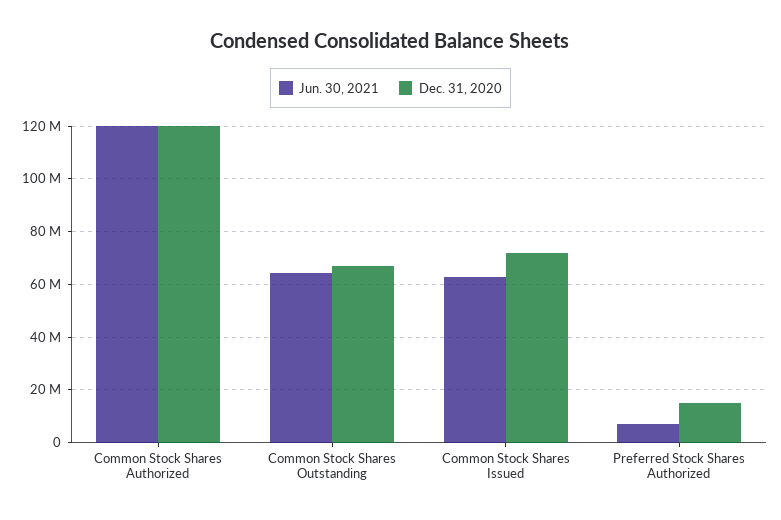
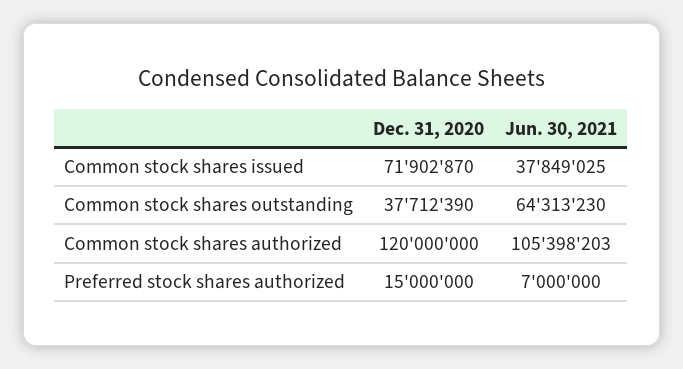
  {
    "Jun. 30, 2021": {
-     "Common Stock Shares Authorized": 120000000,
+     "Common Stock Shares Authorized": 105398203,
      "Common Stock Shares Outstanding": 64313230,
-     "Common Stock Shares Issued": 62500000,
+     "Common Stock Shares Issued": 37849025,
      "Preferred Stock Shares Authorized": 7000000
    },
    "Dec. 31, 2020": {
      "Common Stock Shares Authorized": 120000000,
-     "Common Stock Shares Outstanding": 67500000,
+     "Common Stock Shares Outstanding": 37712390,
      "Common Stock Shares Issued": 71902870,
      "Preferred Stock Shares Authorized": 15000000
    }
  }

